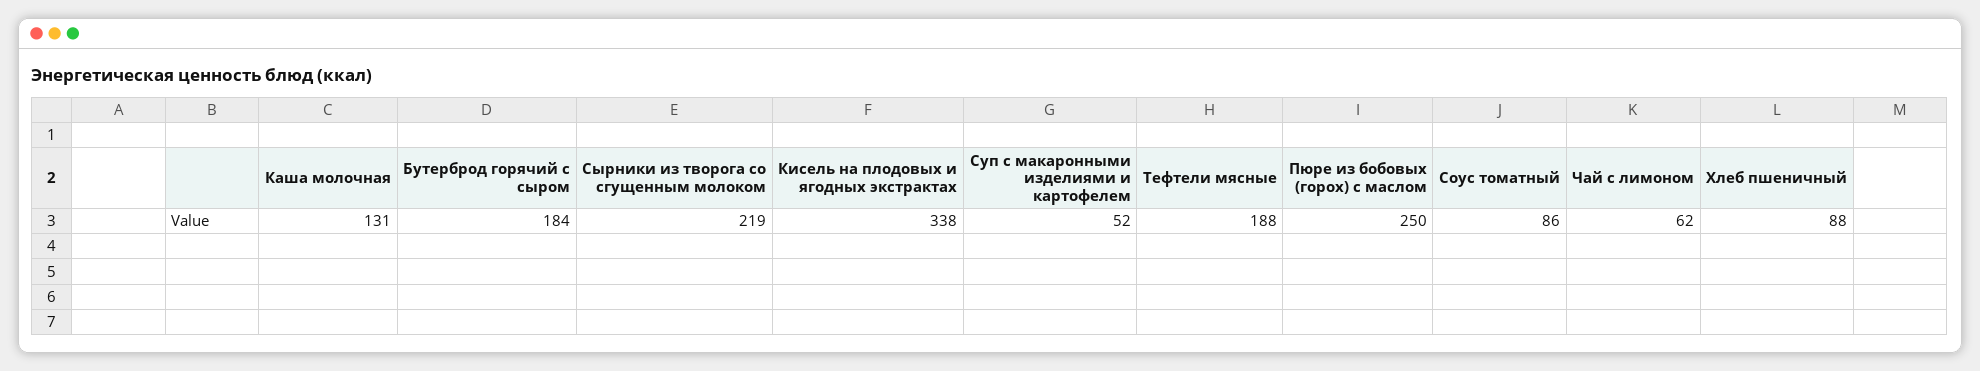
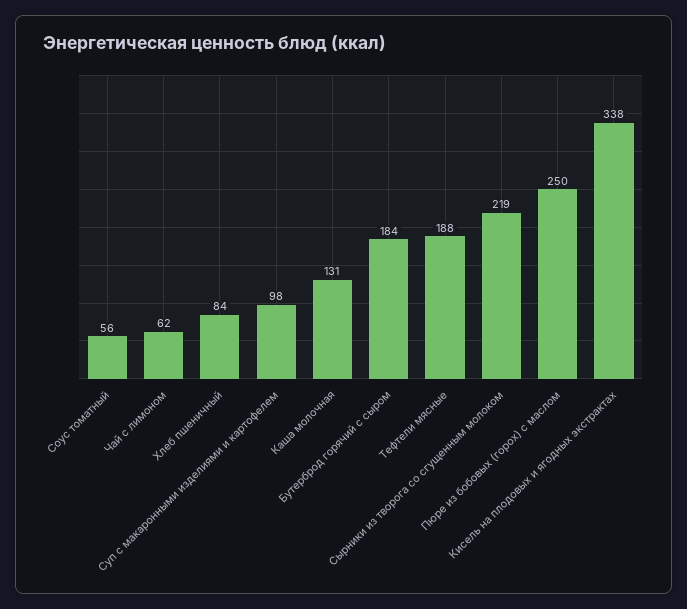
  {
    "Каша молочная": 131,
    "Бутерброд горячий с сыром": 184,
    "Сырники из творога со сгущенным молоком": 219,
    "Кисель на плодовых и ягодных экстрактах": 338,
-   "Суп с макаронными изделиями и картофелем": 52,
+   "Суп с макаронными изделиями и картофелем": 98,
    "Тефтели мясные": 188,
    "Пюре из бобовых (горох) с маслом": 250,
-   "Соус томатный": 86,
+   "Соус томатный": 56,
    "Чай с лимоном": 62,
-   "Хлеб пшеничный": 88
+   "Хлеб пшеничный": 84
  }

